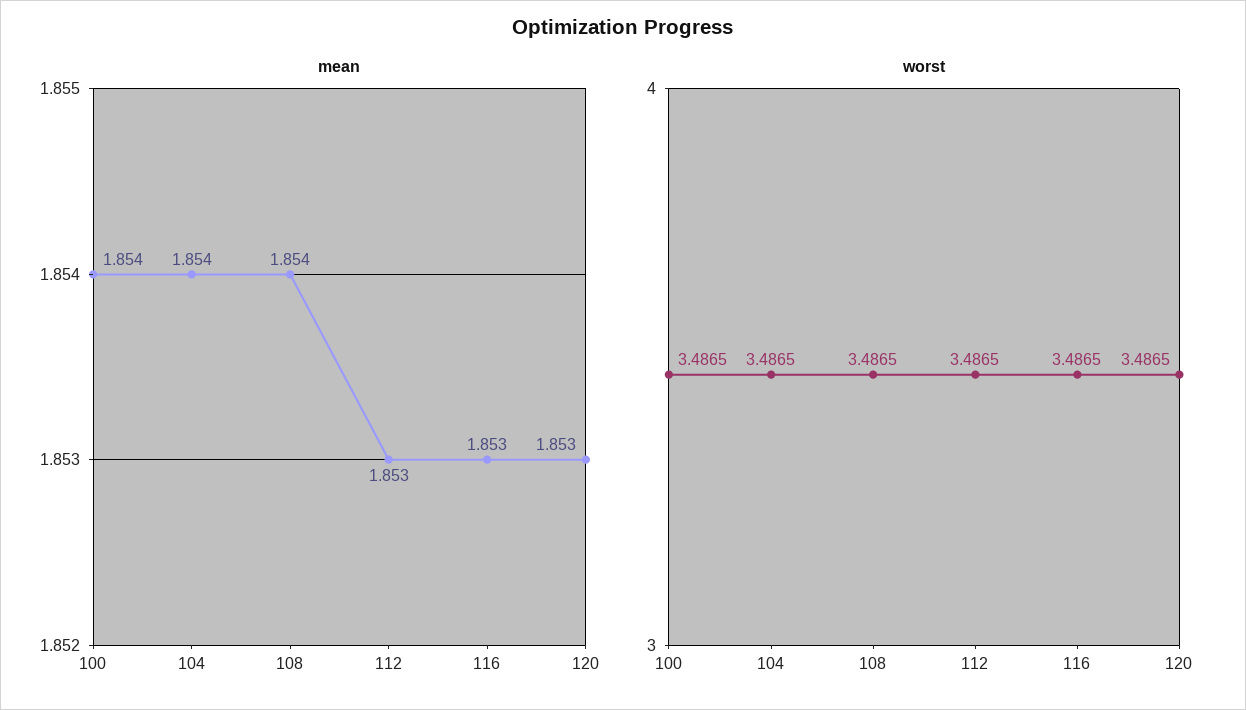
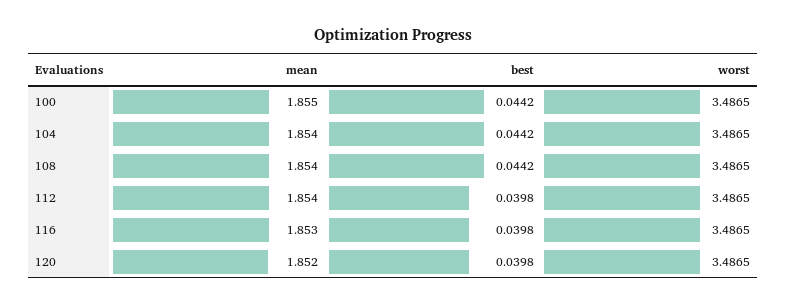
  {
    "mean": {
-     "100": 1.854,
+     "100": 1.855,
      "104": 1.854,
      "108": 1.854,
-     "112": 1.853,
+     "112": 1.854,
      "116": 1.853,
-     "120": 1.853
+     "120": 1.852
    },
    "worst": {
      "100": 3.4865,
      "104": 3.4865,
      "108": 3.4865,
      "112": 3.4865,
      "116": 3.4865,
      "120": 3.4865
-   }
+   },
+   "best": {
+     "100": 0.0442,
+     "104": 0.0442,
+     "108": 0.0442,
+     "112": 0.0398,
+     "116": 0.0398,
+     "120": 0.0398
+   }
  }

